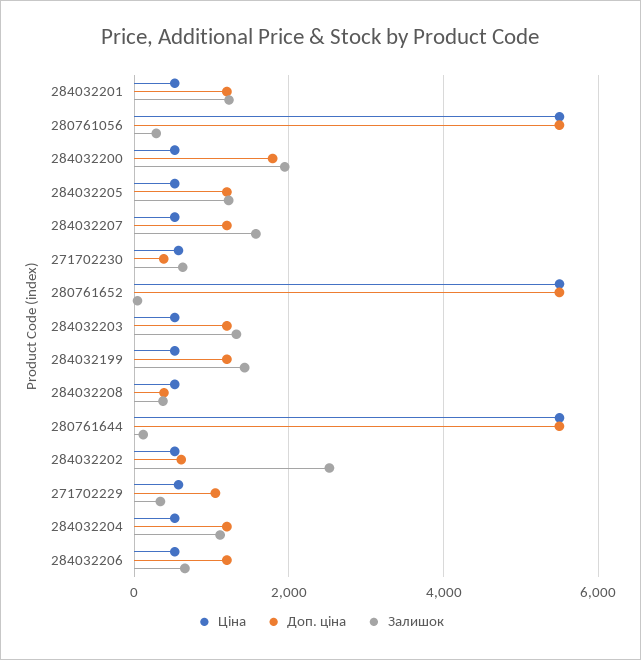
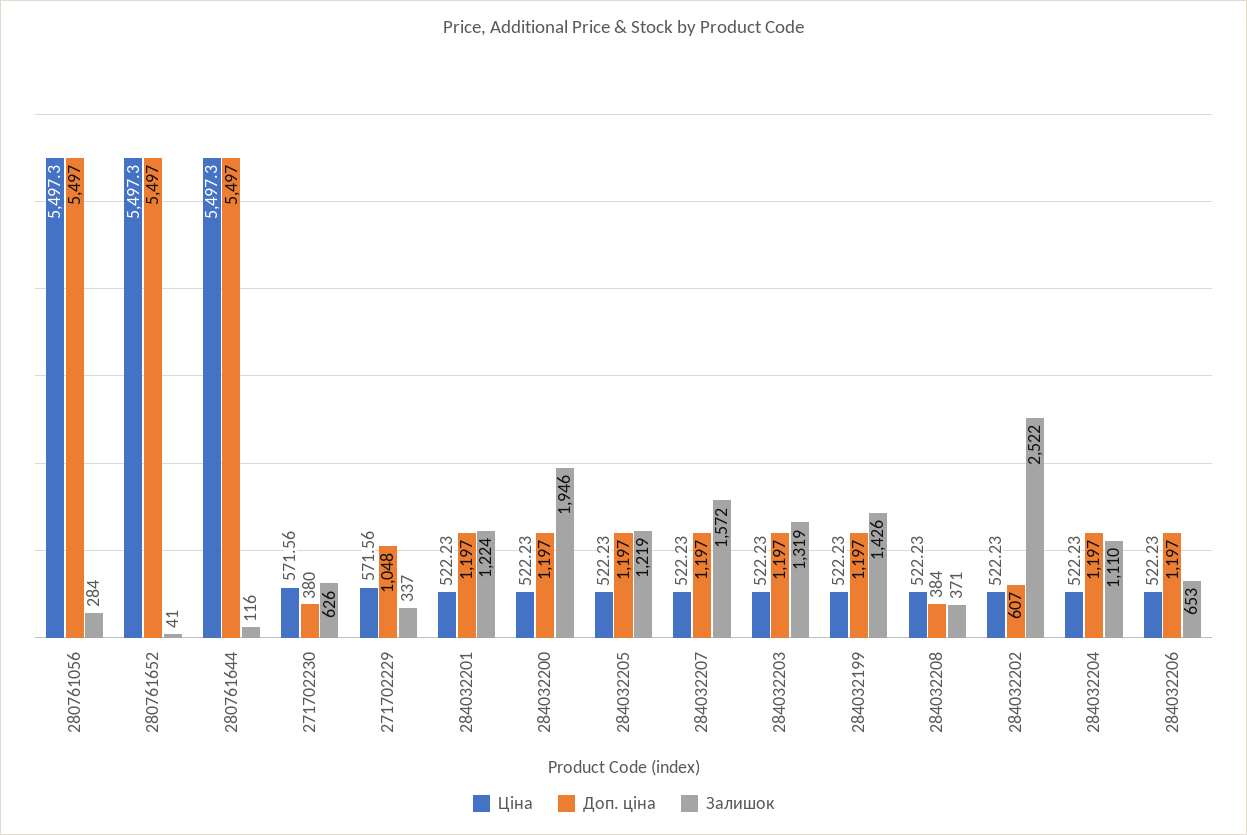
  {
    "Ціна": {
      "284032201": 522.23,
      "280761056": 5497.3,
      "284032200": 522.23,
      "284032205": 522.23,
      "284032207": 522.23,
      "271702230": 571.56,
      "280761652": 5497.3,
      "284032203": 522.23,
      "284032199": 522.23,
      "284032208": 522.23,
      "280761644": 5497.3,
      "284032202": 522.23,
      "271702229": 571.56,
      "284032204": 522.23,
      "284032206": 522.23
    },
    "Доп. ціна": {
      "284032201": 1197,
      "280761056": 5497,
-     "284032200": 1800,
+     "284032200": 1197,
      "284032205": 1197,
      "284032207": 1197,
      "271702230": 380,
      "280761652": 5497,
      "284032203": 1197,
      "284032199": 1197,
      "284032208": 384,
      "280761644": 5497,
      "284032202": 607,
      "271702229": 1048,
      "284032204": 1197,
      "284032206": 1197
    },
    "Залишок": {
      "284032201": 1224,
      "280761056": 284,
      "284032200": 1946,
      "284032205": 1219,
      "284032207": 1572,
      "271702230": 626,
      "280761652": 41,
      "284032203": 1319,
      "284032199": 1426,
      "284032208": 371,
      "280761644": 116,
      "284032202": 2522,
      "271702229": 337,
      "284032204": 1110,
      "284032206": 653
    }
  }

